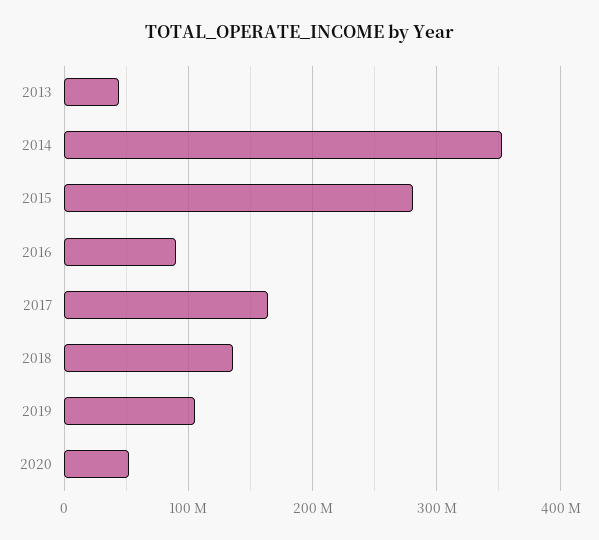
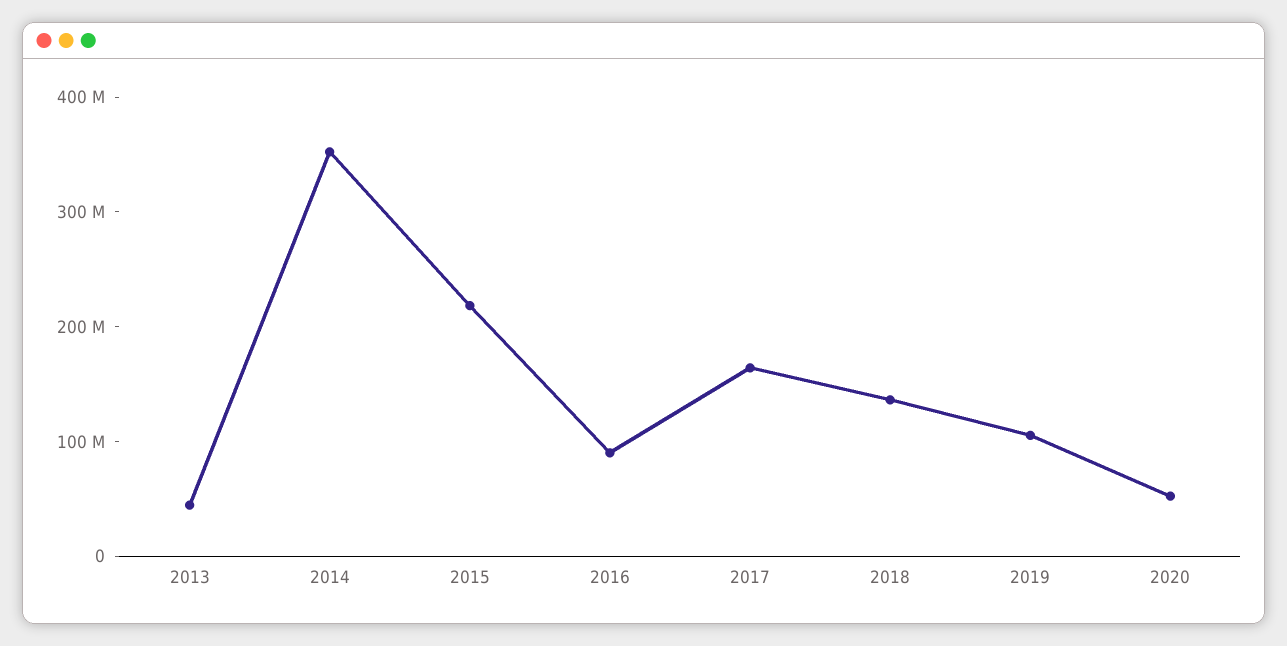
  {
    "2013": 40000000,
    "2014": 350000000,
-   "2015": 280000000,
+   "2015": 220000000,
    "2016": 90000000,
    "2017": 160000000,
    "2018": 140000000,
    "2019": 110000000,
    "2020": 50000000
  }

